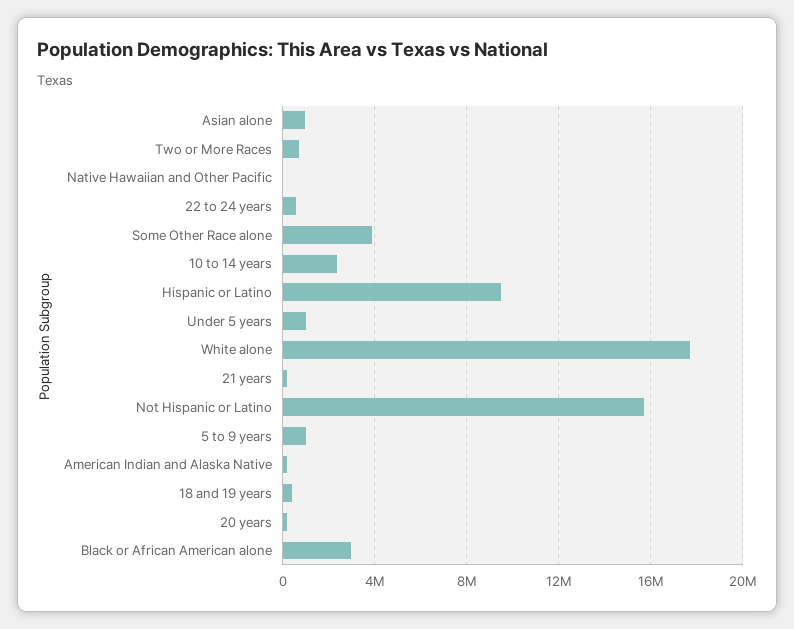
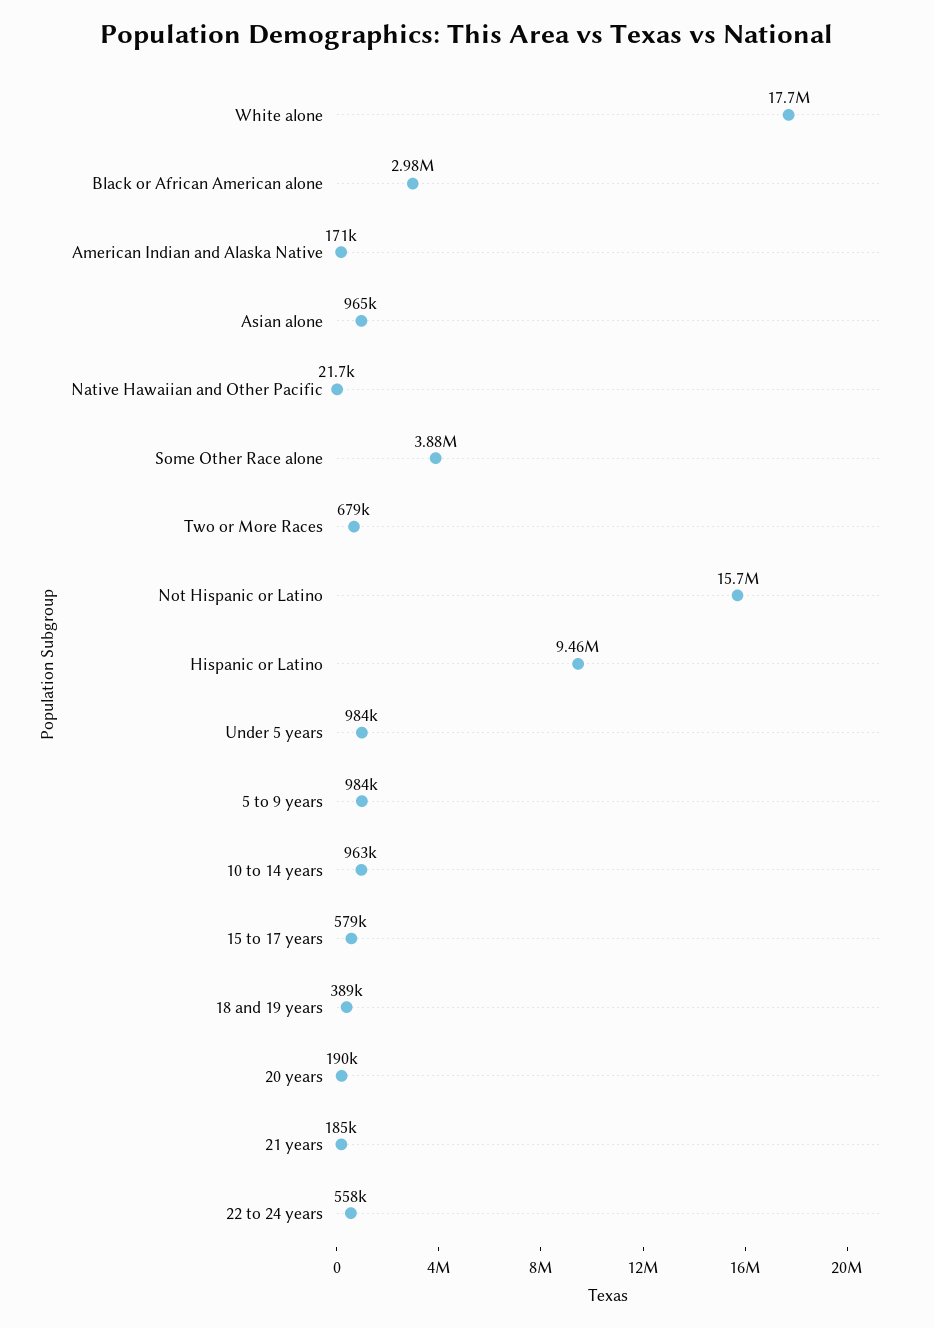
  {
    "Asian alone": 965000,
    "Two or More Races": 679000,
    "Native Hawaiian and Other Pacific": 21700,
    "22 to 24 years": 558000,
    "Some Other Race alone": 3880000,
-   "10 to 14 years": 2500000,
+   "10 to 14 years": 963000,
    "Hispanic or Latino": 9460000,
    "Under 5 years": 984000,
    "White alone": 17700000,
    "21 years": 185000,
    "Not Hispanic or Latino": 15700000,
    "5 to 9 years": 984000,
    "American Indian and Alaska Native": 171000,
    "18 and 19 years": 389000,
    "20 years": 190000,
-   "Black or African American alone": 2980000
+   "Black or African American alone": 2980000,
+   "15 to 17 years": 579000
  }

